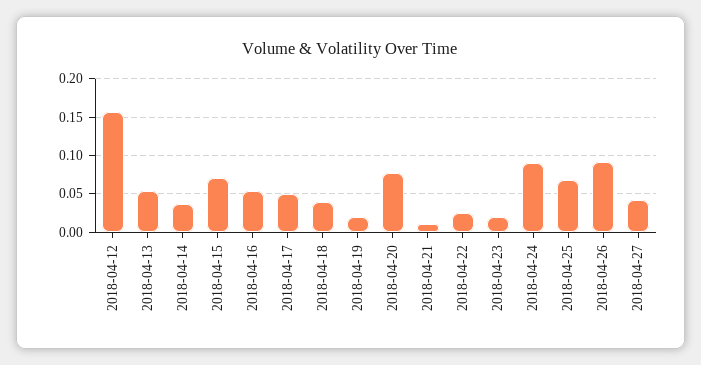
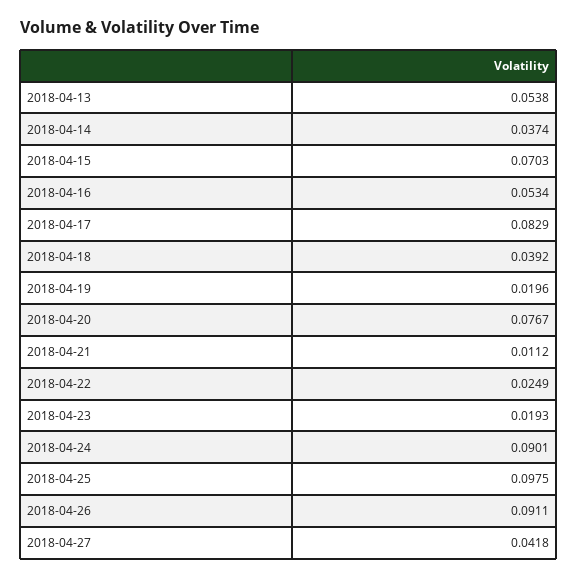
  {
-   "2018-04-12": 0.16,
    "2018-04-13": 0.0538,
    "2018-04-14": 0.0374,
    "2018-04-15": 0.0703,
    "2018-04-16": 0.0534,
-   "2018-04-17": 0.05,
+   "2018-04-17": 0.0829,
    "2018-04-18": 0.0392,
    "2018-04-19": 0.0196,
    "2018-04-20": 0.0767,
    "2018-04-21": 0.0112,
    "2018-04-22": 0.0249,
    "2018-04-23": 0.0193,
    "2018-04-24": 0.0901,
-   "2018-04-25": 0.07,
+   "2018-04-25": 0.0975,
    "2018-04-26": 0.0911,
    "2018-04-27": 0.0418
  }

